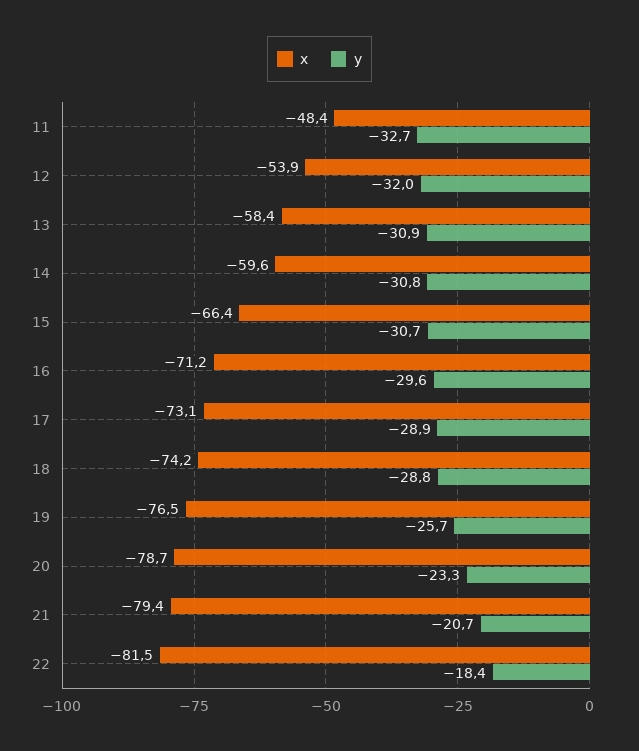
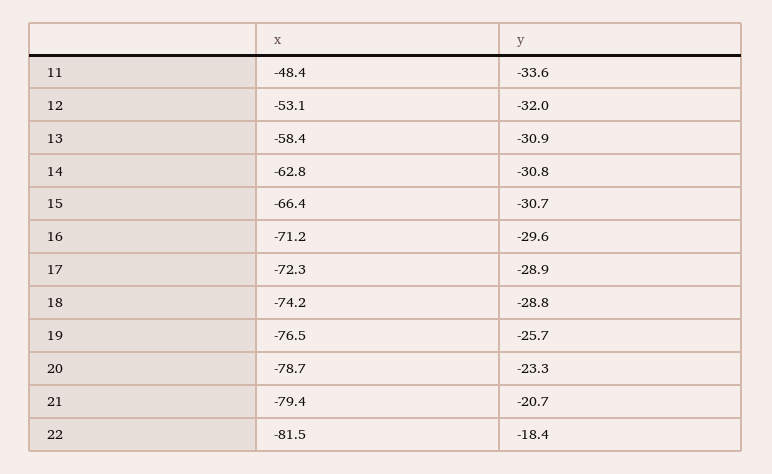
  {
    "x": {
      "11": -48.4,
-     "12": -53.9,
+     "12": -53.1,
      "13": -58.4,
-     "14": -59.6,
+     "14": -62.8,
      "15": -66.4,
      "16": -71.2,
-     "17": -73.1,
+     "17": -72.3,
      "18": -74.2,
      "19": -76.5,
      "20": -78.7,
      "21": -79.4,
      "22": -81.5
    },
    "y": {
-     "11": -32.7,
+     "11": -33.6,
      "12": -32,
      "13": -30.9,
      "14": -30.8,
      "15": -30.7,
      "16": -29.6,
      "17": -28.9,
      "18": -28.8,
      "19": -25.7,
      "20": -23.3,
      "21": -20.7,
      "22": -18.4
    }
  }

